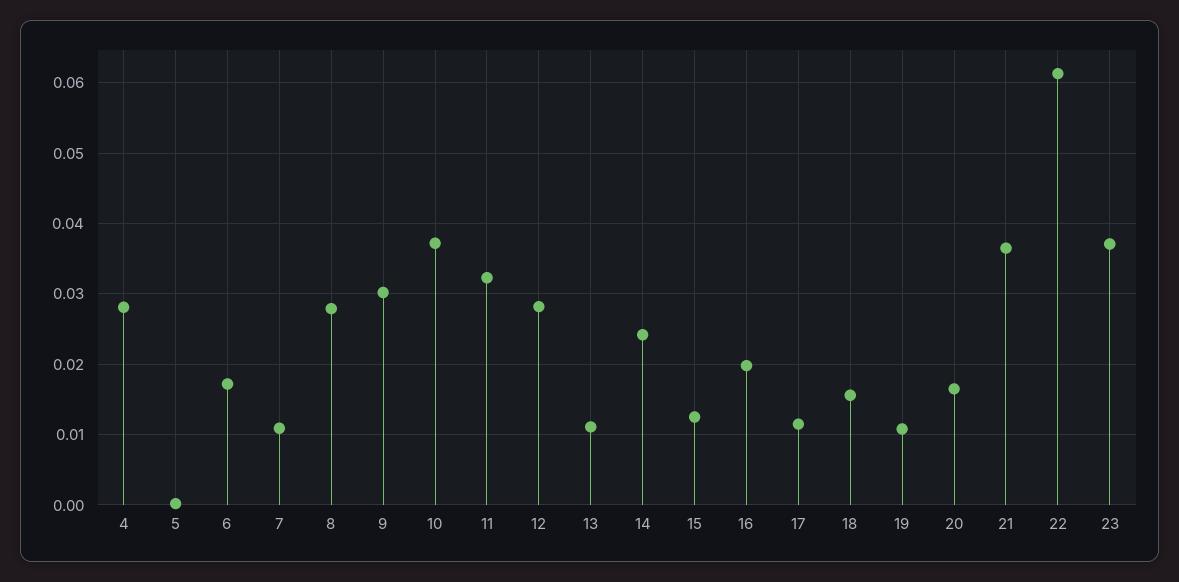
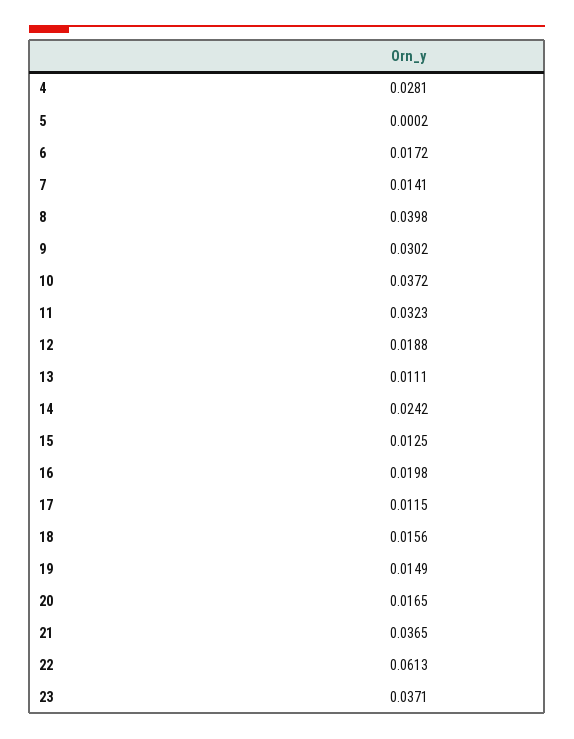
  {
    "4": 0.0281,
    "5": 0.0002,
    "6": 0.0172,
-   "7": 0.011,
+   "7": 0.0141,
-   "8": 0.028,
+   "8": 0.0398,
    "9": 0.0302,
    "10": 0.0372,
    "11": 0.0323,
-   "12": 0.028,
+   "12": 0.0188,
    "13": 0.0111,
    "14": 0.0242,
    "15": 0.0125,
    "16": 0.0198,
    "17": 0.0115,
    "18": 0.0156,
-   "19": 0.011,
+   "19": 0.0149,
    "20": 0.0165,
    "21": 0.0365,
    "22": 0.0613,
    "23": 0.0371
  }

